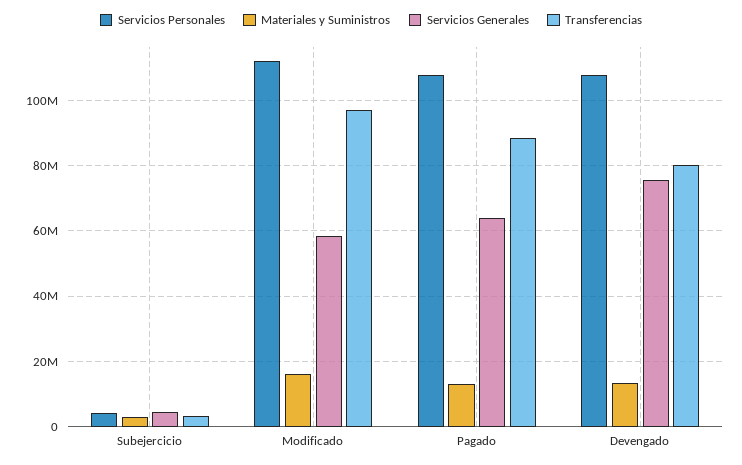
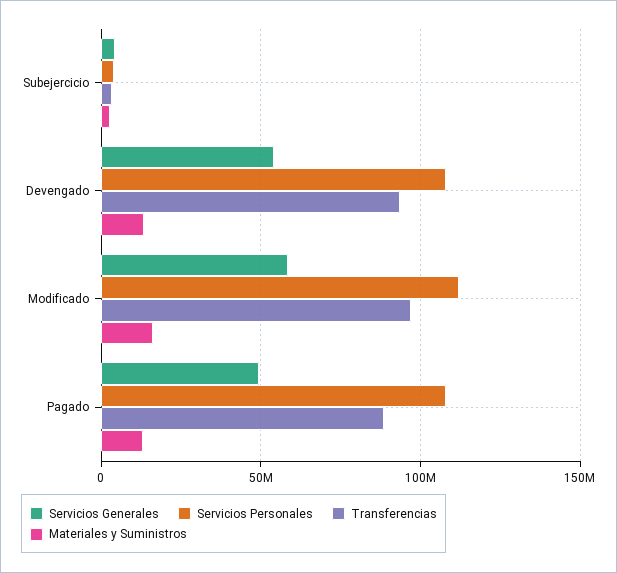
  {
    "Servicios Personales": {
      "Subejercicio": 4000000,
      "Modificado": 112000000,
      "Pagado": 108000000,
      "Devengado": 108000000
    },
    "Materiales y Suministros": {
      "Subejercicio": 2000000,
      "Modificado": 16000000,
      "Pagado": 14000000,
      "Devengado": 14000000
    },
    "Servicios Generales": {
      "Subejercicio": 4000000,
      "Modificado": 58000000,
-     "Pagado": 64000000,
+     "Pagado": 50000000,
-     "Devengado": 76000000
+     "Devengado": 55000000
    },
    "Transferencias": {
      "Subejercicio": 4000000,
      "Modificado": 98000000,
      "Pagado": 88000000,
-     "Devengado": 80000000
+     "Devengado": 95000000
    }
  }

